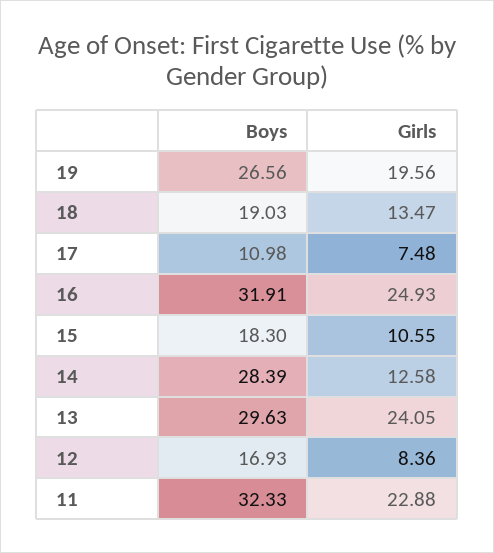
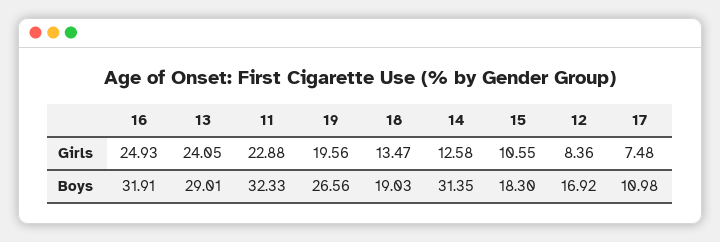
  {
    "Boys": {
      "19": 26.56,
      "18": 19.03,
      "17": 10.98,
      "16": 31.91,
      "15": 18.3,
-     "14": 28.39,
+     "14": 31.35,
-     "13": 29.63,
+     "13": 29.01,
-     "12": 16.93,
+     "12": 16.92,
      "11": 32.33
    },
    "Girls": {
      "19": 19.56,
      "18": 13.47,
      "17": 7.48,
      "16": 24.93,
      "15": 10.55,
      "14": 12.58,
      "13": 24.05,
      "12": 8.36,
      "11": 22.88
    }
  }

